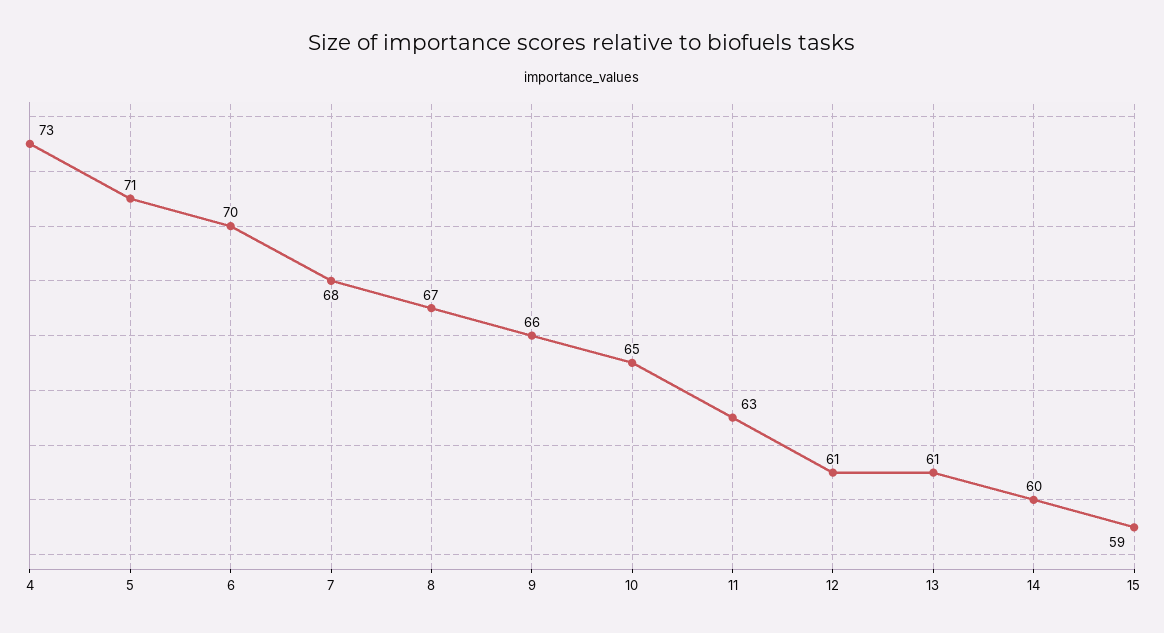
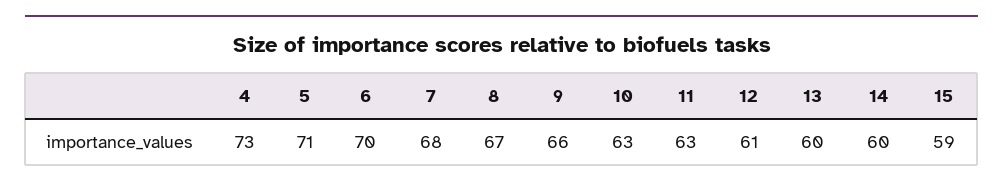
  {
    "4": 73,
    "5": 71,
    "6": 70,
    "7": 68,
    "8": 67,
    "9": 66,
-   "10": 65,
+   "10": 63,
    "11": 63,
    "12": 61,
-   "13": 61,
+   "13": 60,
    "14": 60,
    "15": 59
  }

